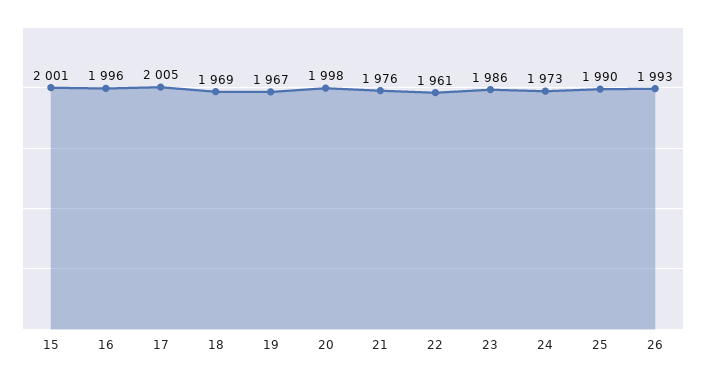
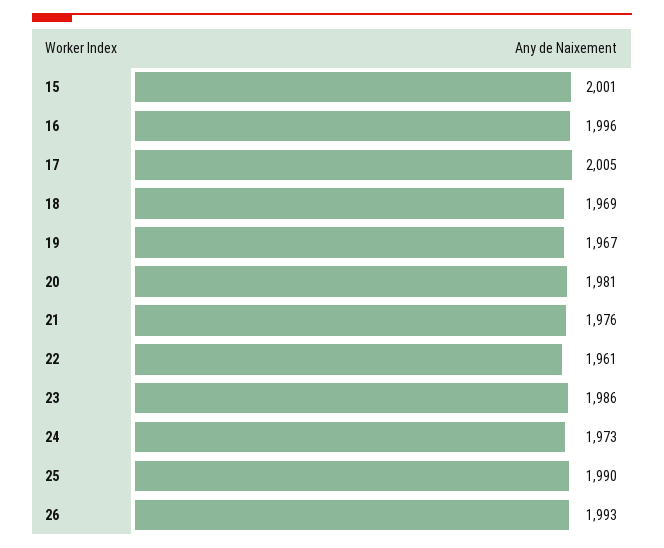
  {
    "15": 2001,
    "16": 1996,
    "17": 2005,
    "18": 1969,
    "19": 1967,
-   "20": 1998,
+   "20": 1981,
    "21": 1976,
    "22": 1961,
    "23": 1986,
    "24": 1973,
    "25": 1990,
    "26": 1993
  }

